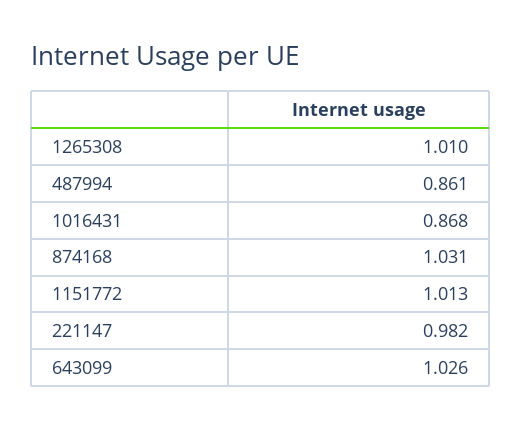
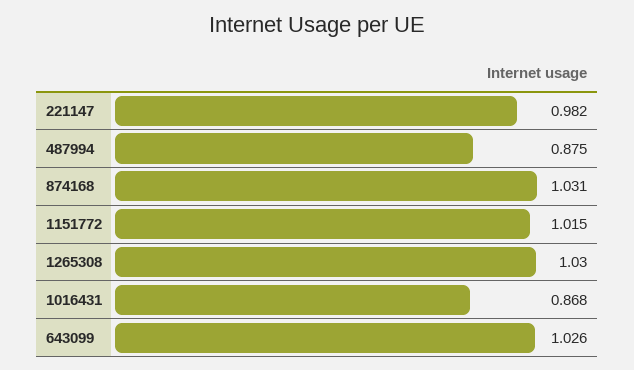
  {
-   "1265308": 1.01,
+   "1265308": 1.03,
-   "487994": 0.861,
+   "487994": 0.875,
    "1016431": 0.868,
    "874168": 1.031,
-   "1151772": 1.013,
+   "1151772": 1.015,
    "221147": 0.982,
    "643099": 1.026
  }

